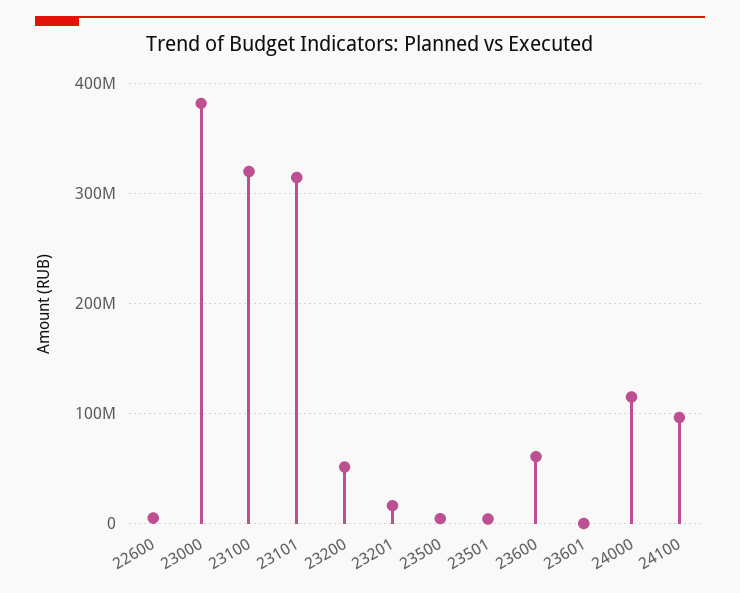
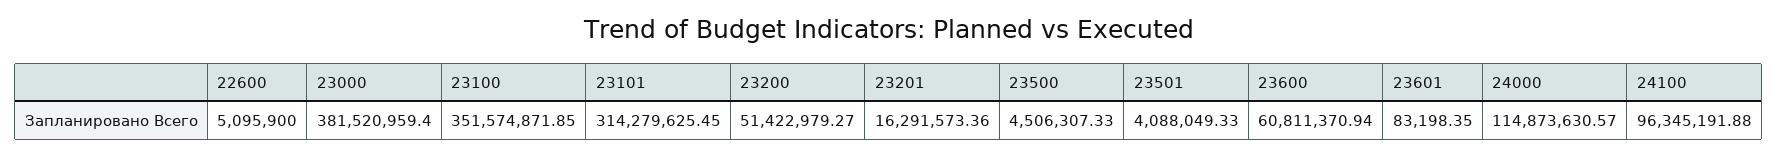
  {
    "22600": 5095900,
    "23000": 381520959.4,
-   "23100": 320000000,
+   "23100": 351574871.85,
    "23101": 314279625.45,
    "23200": 51422979.27,
    "23201": 16291573.36,
    "23500": 4506307.33,
    "23501": 4088049.33,
    "23600": 60811370.94,
    "23601": 83198.35,
    "24000": 114873630.57,
    "24100": 96345191.88
  }

